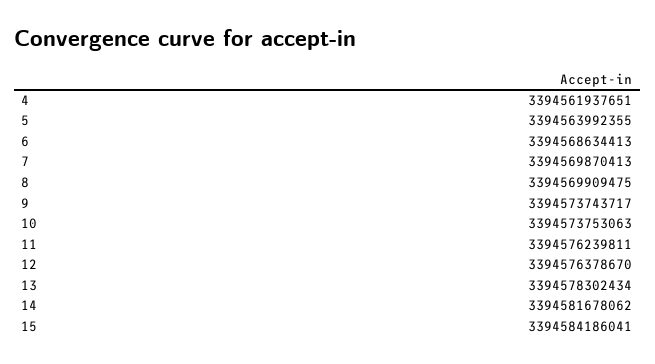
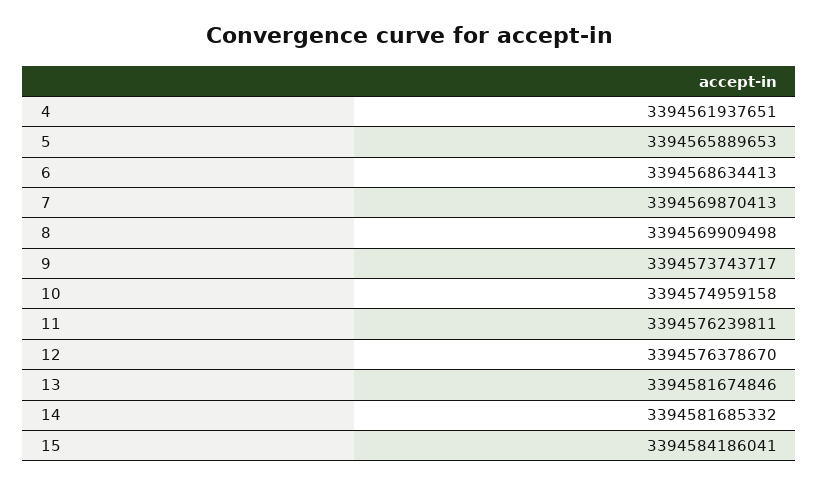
  {
    "4": 3394561937651,
-   "5": 3394563992355,
+   "5": 3394565889653,
    "6": 3394568634413,
    "7": 3394569870413,
-   "8": 3394569909475,
+   "8": 3394569909498,
    "9": 3394573743717,
-   "10": 3394573753063,
+   "10": 3394574959158,
    "11": 3394576239811,
    "12": 3394576378670,
-   "13": 3394578302434,
+   "13": 3394581674846,
-   "14": 3394581678062,
+   "14": 3394581685332,
    "15": 3394584186041
  }

